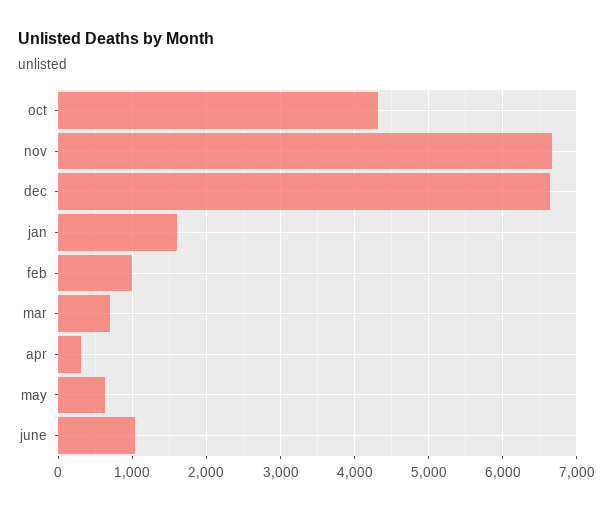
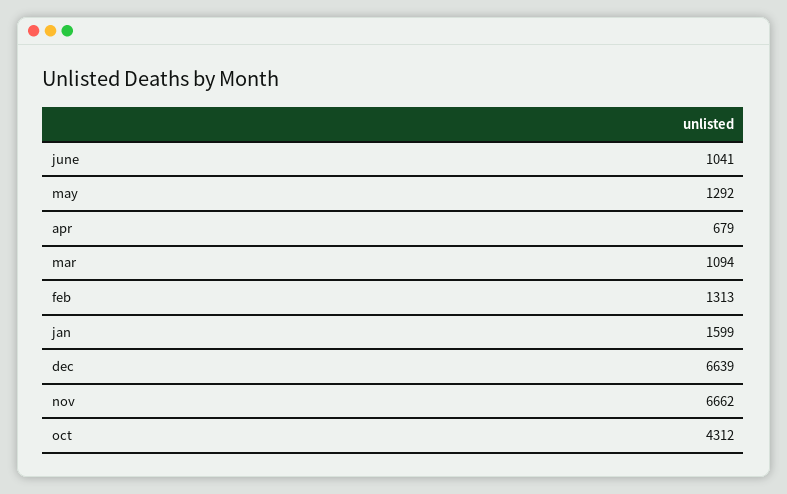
  {
    "oct": 4312,
    "nov": 6662,
    "dec": 6639,
    "jan": 1599,
-   "feb": 1000,
+   "feb": 1313,
-   "mar": 700,
+   "mar": 1094,
-   "apr": 300,
+   "apr": 679,
-   "may": 600,
+   "may": 1292,
    "june": 1041
  }

